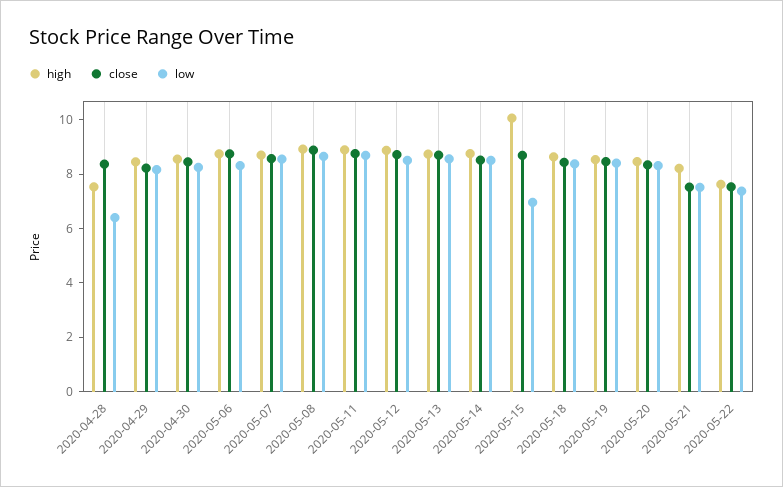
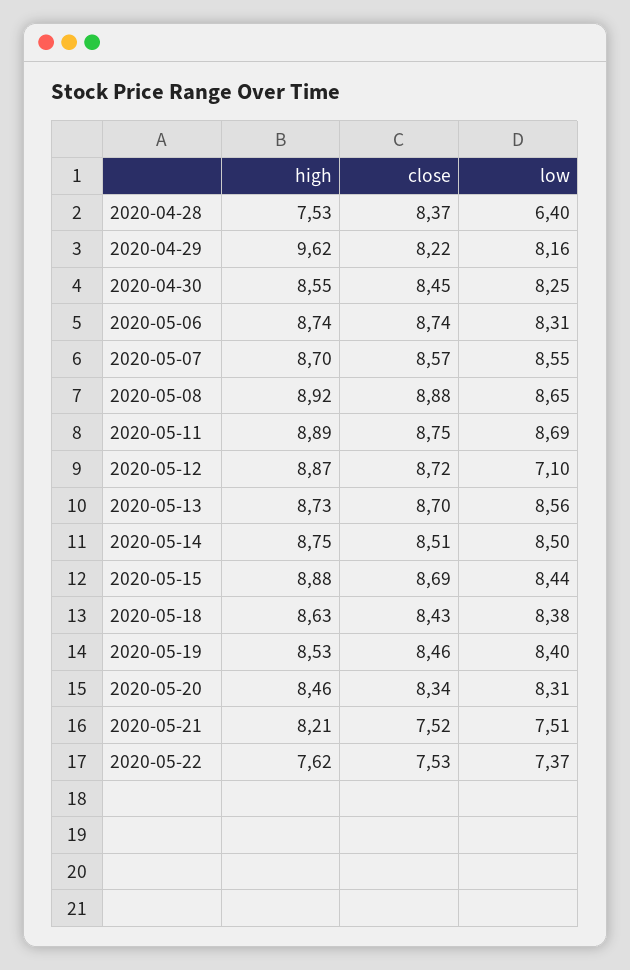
  {
    "high": {
      "2020-04-28": 7.53,
-     "2020-04-29": 8.5,
+     "2020-04-29": 9.62,
      "2020-04-30": 8.55,
      "2020-05-06": 8.74,
      "2020-05-07": 8.7,
      "2020-05-08": 8.92,
      "2020-05-11": 8.89,
      "2020-05-12": 8.87,
      "2020-05-13": 8.73,
      "2020-05-14": 8.75,
-     "2020-05-15": 10,
+     "2020-05-15": 8.88,
      "2020-05-18": 8.63,
      "2020-05-19": 8.53,
      "2020-05-20": 8.46,
      "2020-05-21": 8.21,
      "2020-05-22": 7.62
    },
    "close": {
      "2020-04-28": 8.37,
      "2020-04-29": 8.22,
      "2020-04-30": 8.45,
      "2020-05-06": 8.74,
      "2020-05-07": 8.57,
      "2020-05-08": 8.88,
      "2020-05-11": 8.75,
      "2020-05-12": 8.72,
      "2020-05-13": 8.7,
      "2020-05-14": 8.51,
      "2020-05-15": 8.69,
      "2020-05-18": 8.43,
      "2020-05-19": 8.46,
      "2020-05-20": 8.34,
      "2020-05-21": 7.52,
      "2020-05-22": 7.53
    },
    "low": {
      "2020-04-28": 6.4,
      "2020-04-29": 8.16,
      "2020-04-30": 8.25,
      "2020-05-06": 8.31,
      "2020-05-07": 8.55,
      "2020-05-08": 8.65,
      "2020-05-11": 8.69,
-     "2020-05-12": 8.5,
+     "2020-05-12": 7.1,
      "2020-05-13": 8.56,
      "2020-05-14": 8.5,
-     "2020-05-15": 7,
+     "2020-05-15": 8.44,
      "2020-05-18": 8.38,
      "2020-05-19": 8.4,
      "2020-05-20": 8.31,
      "2020-05-21": 7.51,
      "2020-05-22": 7.37
    }
  }

